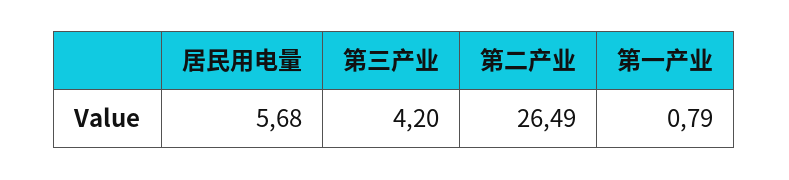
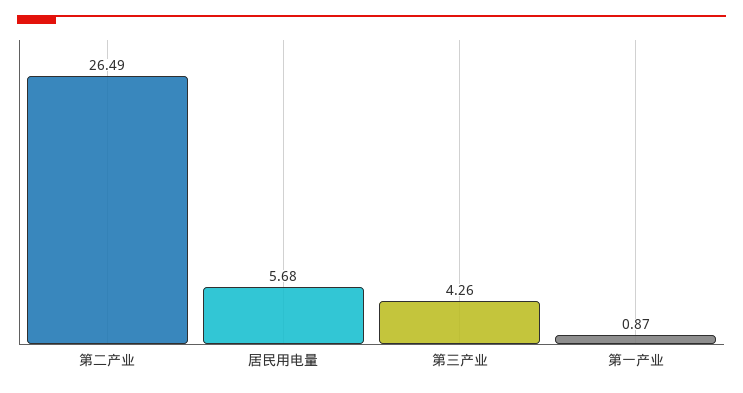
  {
    "居民用电量": 5.68,
-   "第三产业": 4.2,
+   "第三产业": 4.26,
    "第二产业": 26.49,
-   "第一产业": 0.79
+   "第一产业": 0.87
  }

